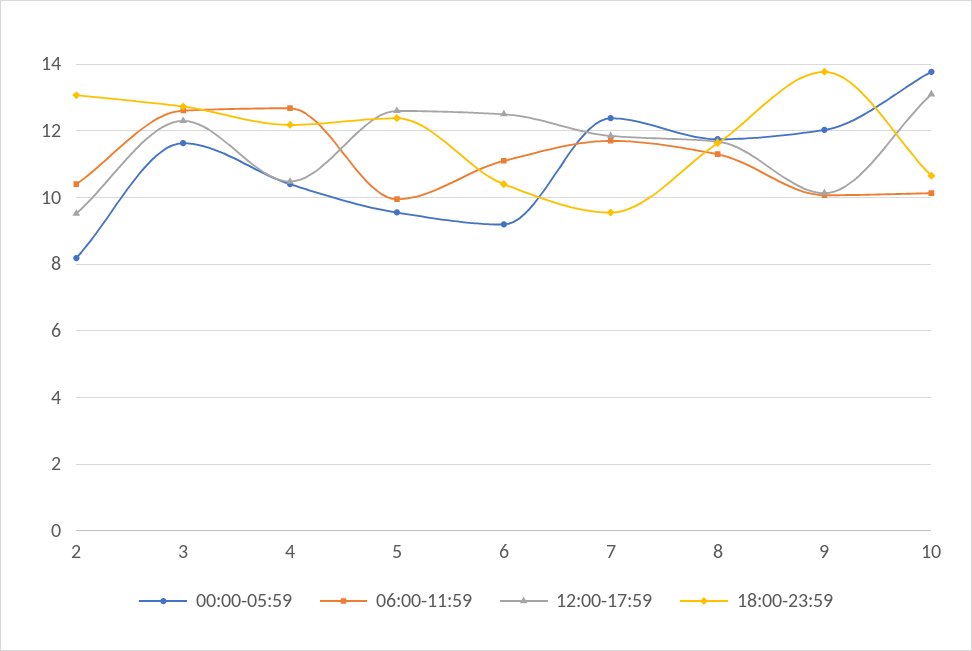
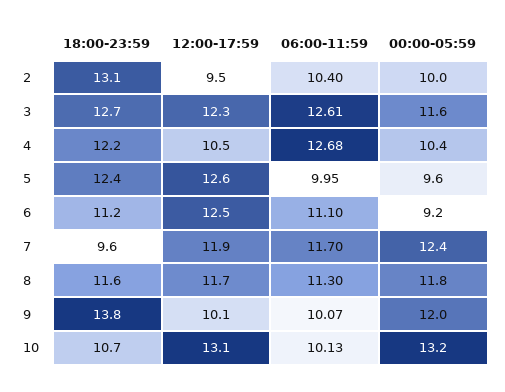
  {
    "00:00-05:59": {
-     "2": 8.2,
+     "2": 10,
      "3": 11.6,
      "4": 10.4,
      "5": 9.6,
      "6": 9.2,
      "7": 12.4,
      "8": 11.8,
      "9": 12,
-     "10": 13.8
+     "10": 13.2
    },
    "06:00-11:59": {
      "2": 10.4,
      "3": 12.61,
      "4": 12.68,
      "5": 9.95,
      "6": 11.1,
      "7": 11.7,
      "8": 11.3,
      "9": 10.07,
      "10": 10.13
    },
    "12:00-17:59": {
      "2": 9.5,
      "3": 12.3,
      "4": 10.5,
      "5": 12.6,
      "6": 12.5,
      "7": 11.9,
      "8": 11.7,
      "9": 10.1,
      "10": 13.1
    },
    "18:00-23:59": {
      "2": 13.1,
      "3": 12.7,
      "4": 12.2,
      "5": 12.4,
-     "6": 10.4,
+     "6": 11.2,
      "7": 9.6,
      "8": 11.6,
      "9": 13.8,
      "10": 10.7
    }
  }

